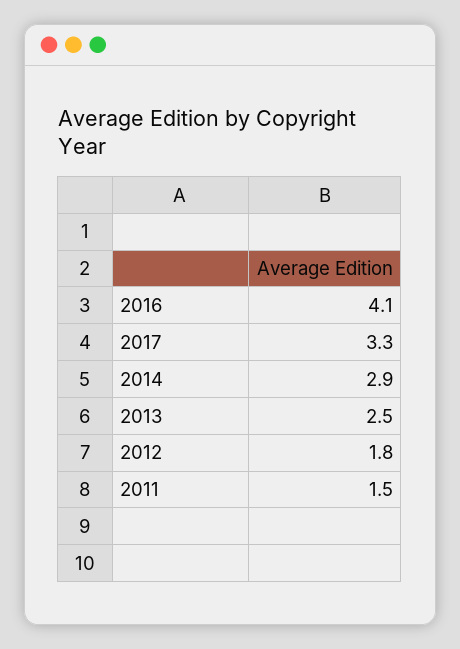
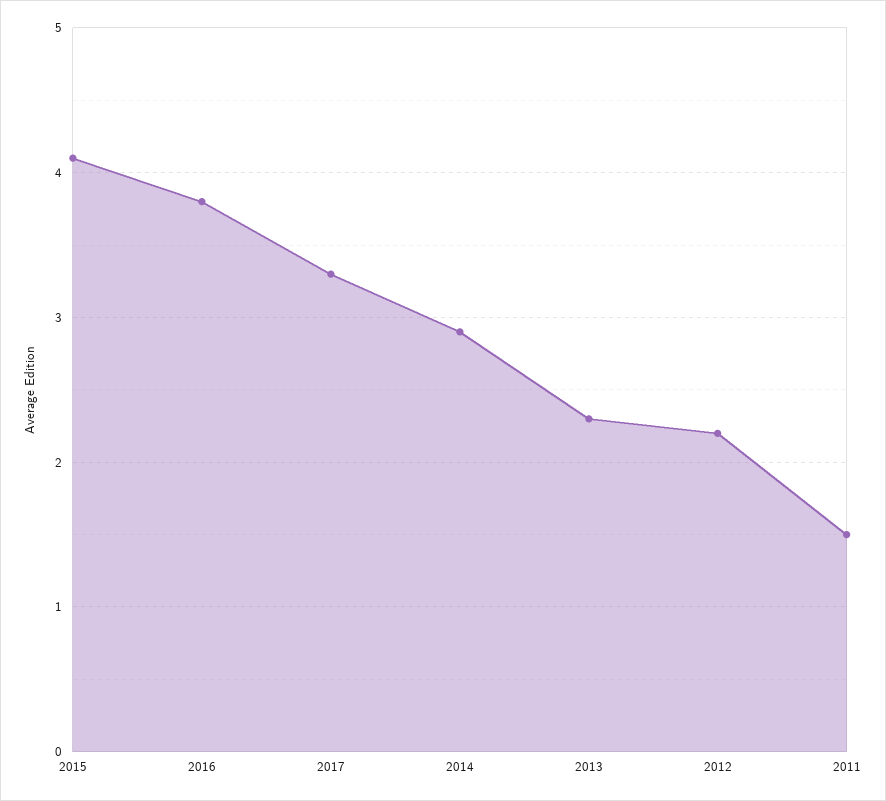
  {
-   "2016": 4.1,
+   "2016": 3.8,
    "2017": 3.3,
    "2014": 2.9,
-   "2013": 2.5,
+   "2013": 2.3,
-   "2012": 1.8,
+   "2012": 2.2,
-   "2011": 1.5
+   "2011": 1.5,
+   "2015": 4.1
  }

